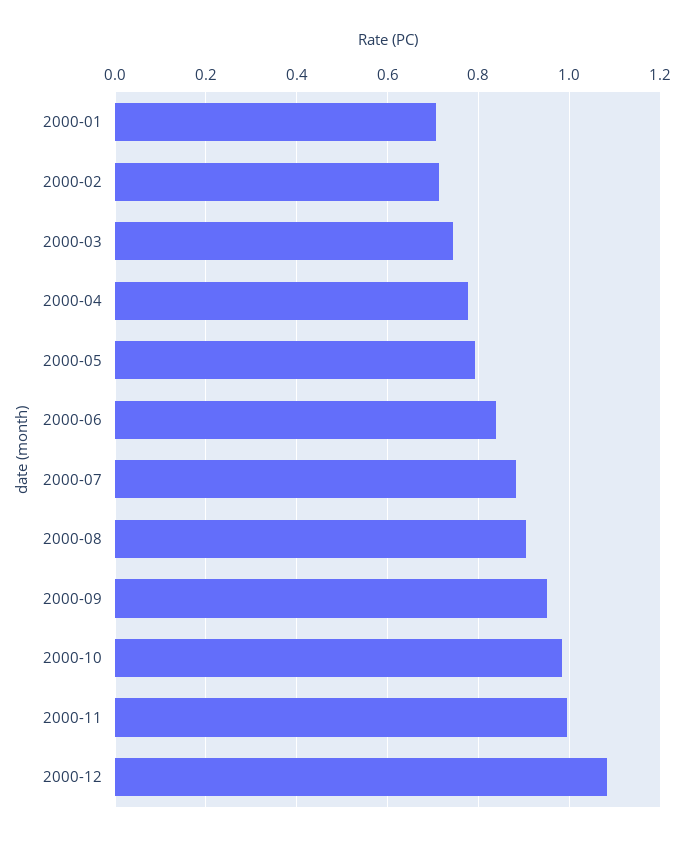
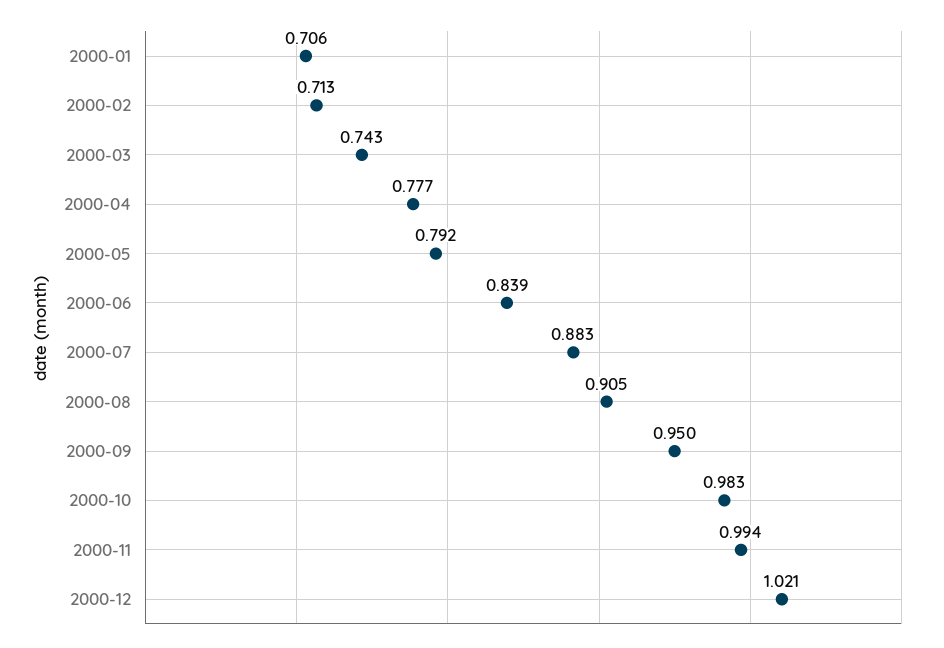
  {
    "2000-01": 0.706,
    "2000-02": 0.713,
    "2000-03": 0.743,
    "2000-04": 0.777,
    "2000-05": 0.792,
    "2000-06": 0.839,
    "2000-07": 0.883,
    "2000-08": 0.905,
    "2000-09": 0.95,
    "2000-10": 0.983,
    "2000-11": 0.994,
-   "2000-12": 1.08
+   "2000-12": 1.021
  }

